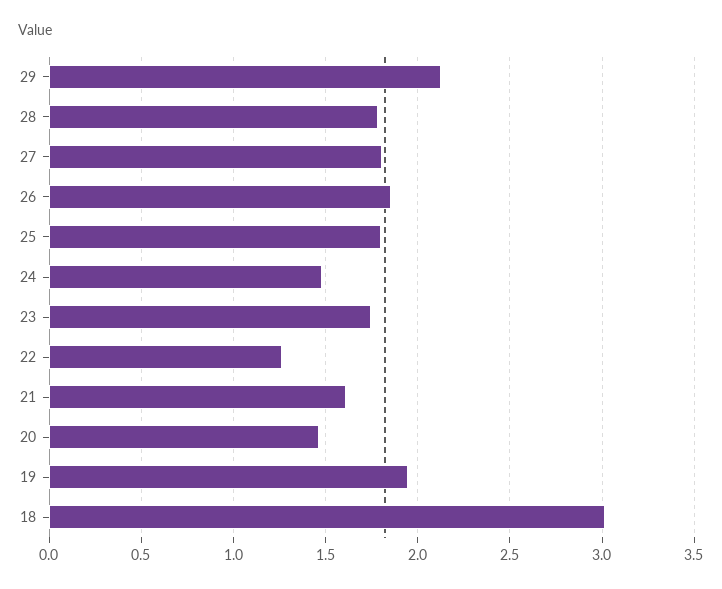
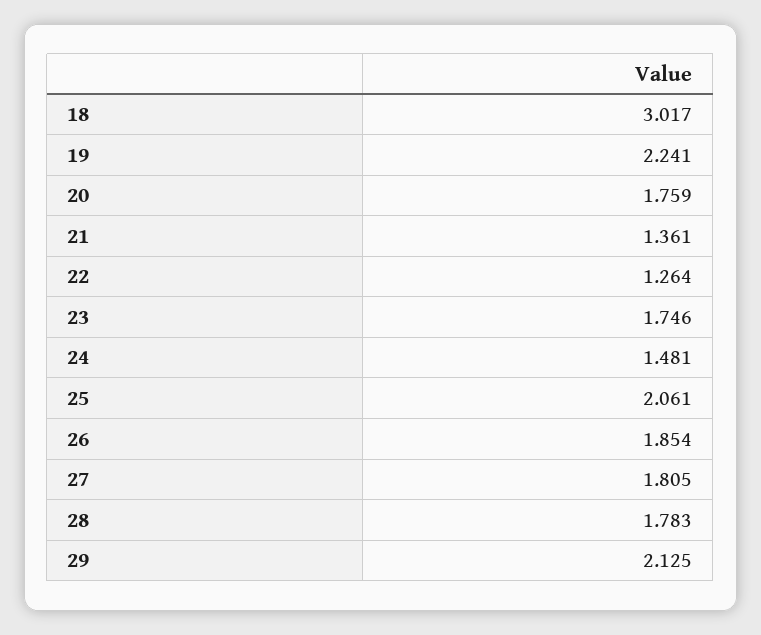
  {
    "29": 2.125,
    "28": 1.783,
    "27": 1.805,
    "26": 1.854,
-   "25": 1.8,
+   "25": 2.061,
    "24": 1.481,
    "23": 1.746,
    "22": 1.264,
-   "21": 1.6,
+   "21": 1.361,
-   "20": 1.45,
+   "20": 1.759,
-   "19": 1.95,
+   "19": 2.241,
    "18": 3.017
  }

